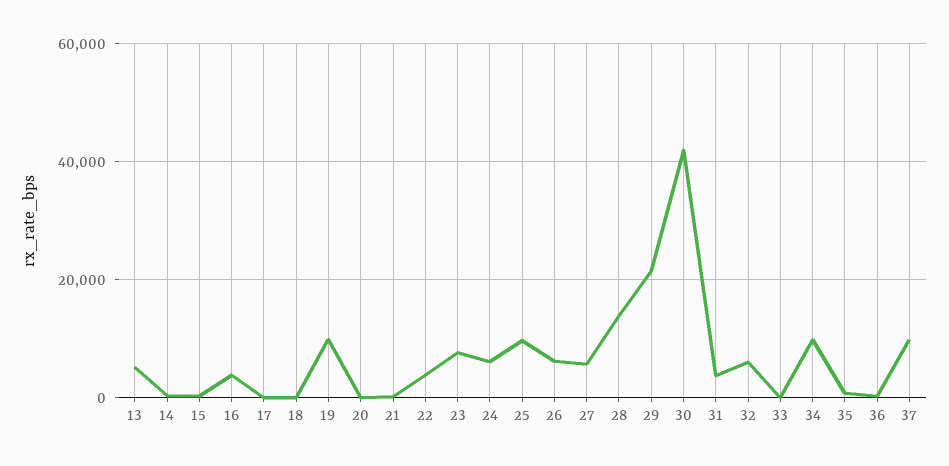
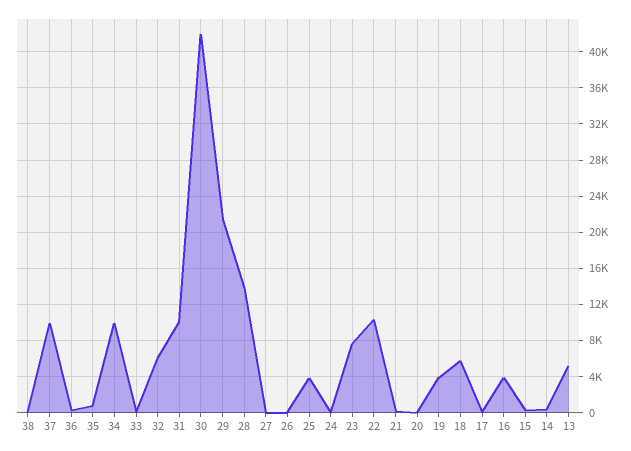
  {
    "13": 5000,
    "14": 0,
    "15": 0,
    "16": 4000,
    "17": 0,
-   "18": 0,
+   "18": 6000,
-   "19": 10000,
+   "19": 4000,
    "20": 0,
    "21": 0,
-   "22": 4000,
+   "22": 10000,
    "23": 8000,
-   "24": 6000,
+   "24": 0,
-   "25": 10000,
+   "25": 4000,
-   "26": 6000,
+   "26": 0,
-   "27": 6000,
+   "27": 0,
    "28": 14000,
    "29": 21000,
    "30": 42000,
-   "31": 4000,
+   "31": 10000,
    "32": 6000,
    "33": 0,
    "34": 10000,
    "35": 1000,
    "36": 0,
-   "37": 10000
+   "37": 10000,
+   "38": 0
  }

